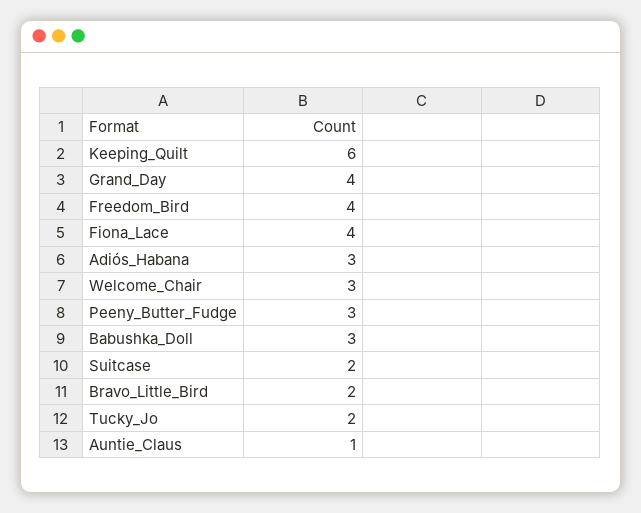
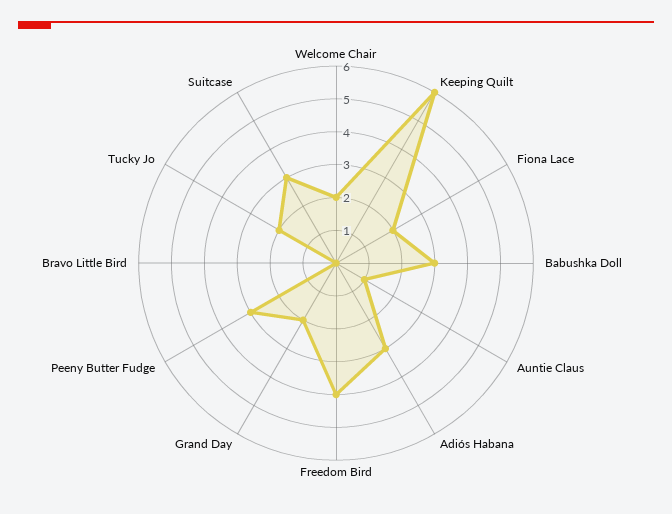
  {
    "Keeping_Quilt": 6,
-   "Grand_Day": 4,
+   "Grand_Day": 2,
    "Freedom_Bird": 4,
-   "Fiona_Lace": 4,
+   "Fiona_Lace": 2,
    "Adiós_Habana": 3,
-   "Welcome_Chair": 3,
+   "Welcome_Chair": 2,
    "Peeny_Butter_Fudge": 3,
    "Babushka_Doll": 3,
-   "Suitcase": 2,
+   "Suitcase": 3,
-   "Bravo_Little_Bird": 2,
+   "Bravo_Little_Bird": 0,
    "Tucky_Jo": 2,
    "Auntie_Claus": 1
  }

